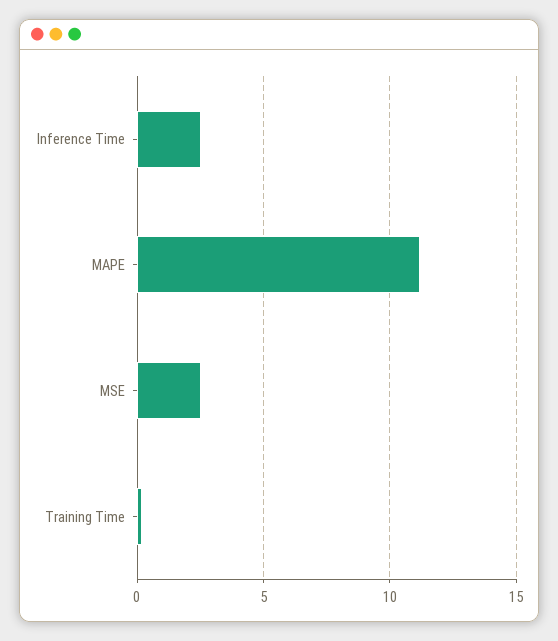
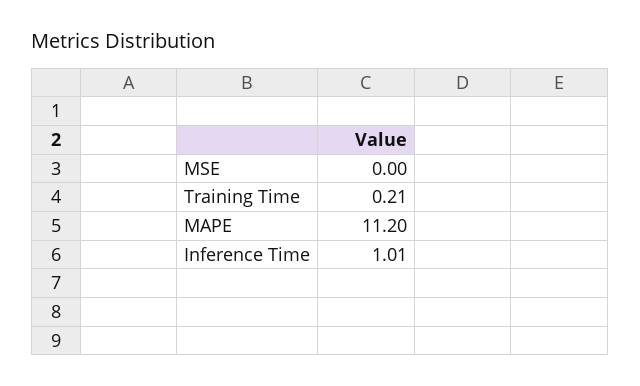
  {
-   "Inference Time": 2.5,
+   "Inference Time": 1.01,
    "MAPE": 11.2,
-   "MSE": 2.5,
+   "MSE": 0,
    "Training Time": 0.21
  }

